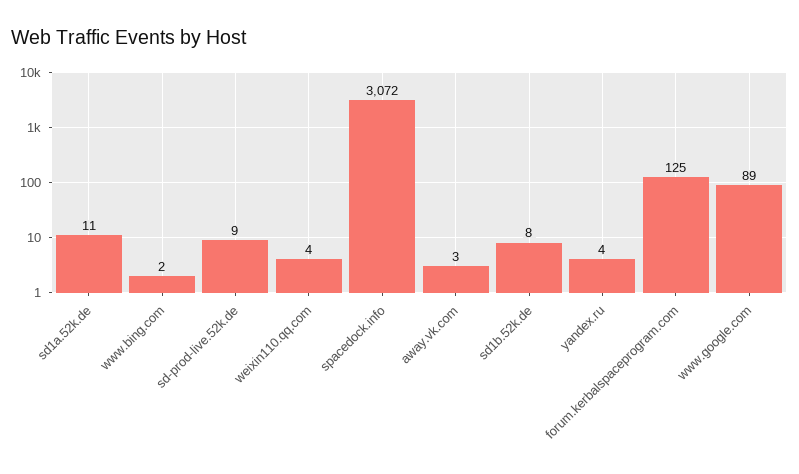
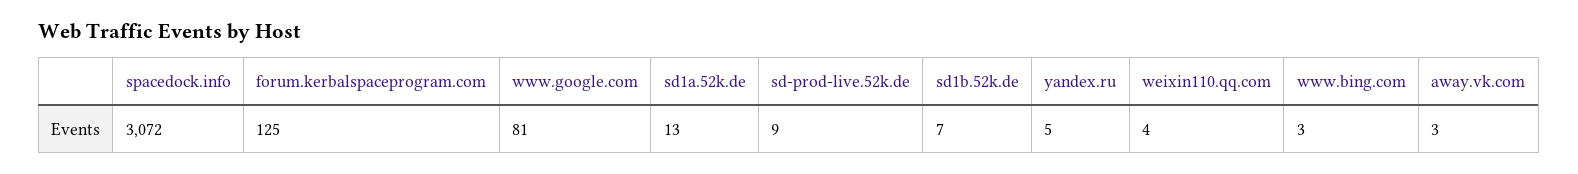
  {
-   "sd1a.52k.de": 11,
+   "sd1a.52k.de": 13,
-   "www.bing.com": 2,
+   "www.bing.com": 3,
    "sd-prod-live.52k.de": 9,
    "weixin110.qq.com": 4,
    "spacedock.info": 3072,
    "away.vk.com": 3,
-   "sd1b.52k.de": 8,
+   "sd1b.52k.de": 7,
-   "yandex.ru": 4,
+   "yandex.ru": 5,
    "forum.kerbalspaceprogram.com": 125,
-   "www.google.com": 89
+   "www.google.com": 81
  }

